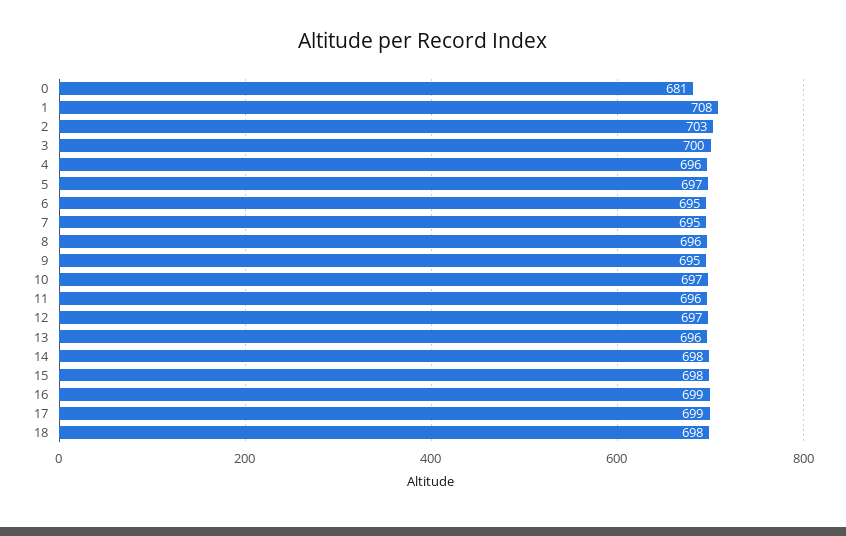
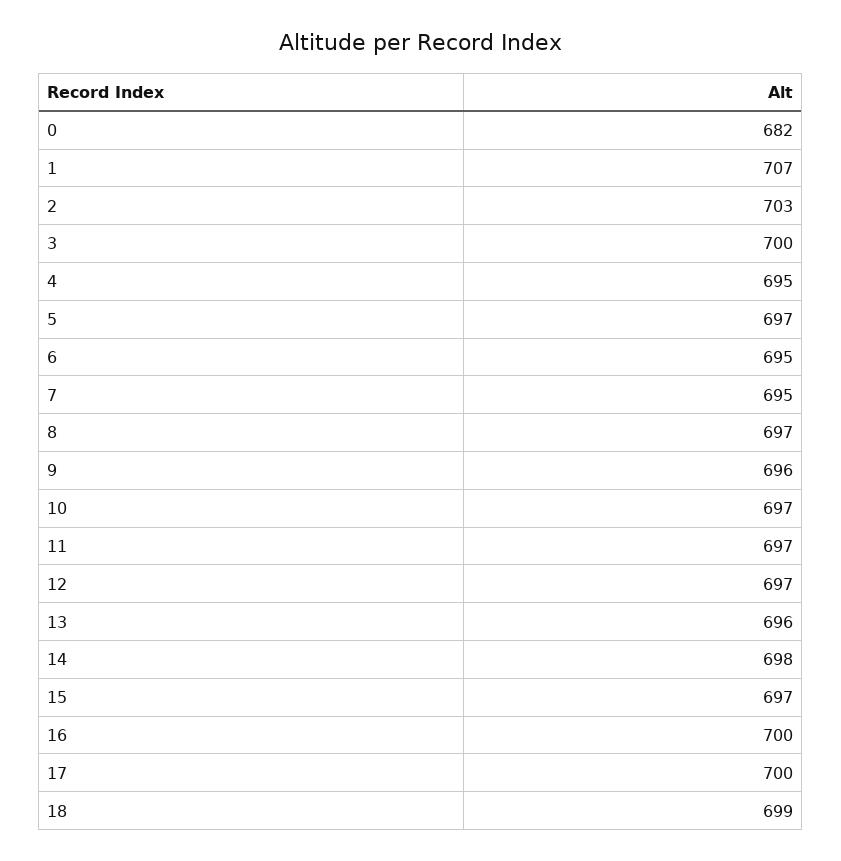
  {
-   "0": 681,
+   "0": 682,
-   "1": 708,
+   "1": 707,
    "2": 703,
    "3": 700,
-   "4": 696,
+   "4": 695,
    "5": 697,
    "6": 695,
    "7": 695,
-   "8": 696,
+   "8": 697,
-   "9": 695,
+   "9": 696,
    "10": 697,
-   "11": 696,
+   "11": 697,
    "12": 697,
    "13": 696,
    "14": 698,
-   "15": 698,
+   "15": 697,
-   "16": 699,
+   "16": 700,
-   "17": 699,
+   "17": 700,
-   "18": 698
+   "18": 699
  }

